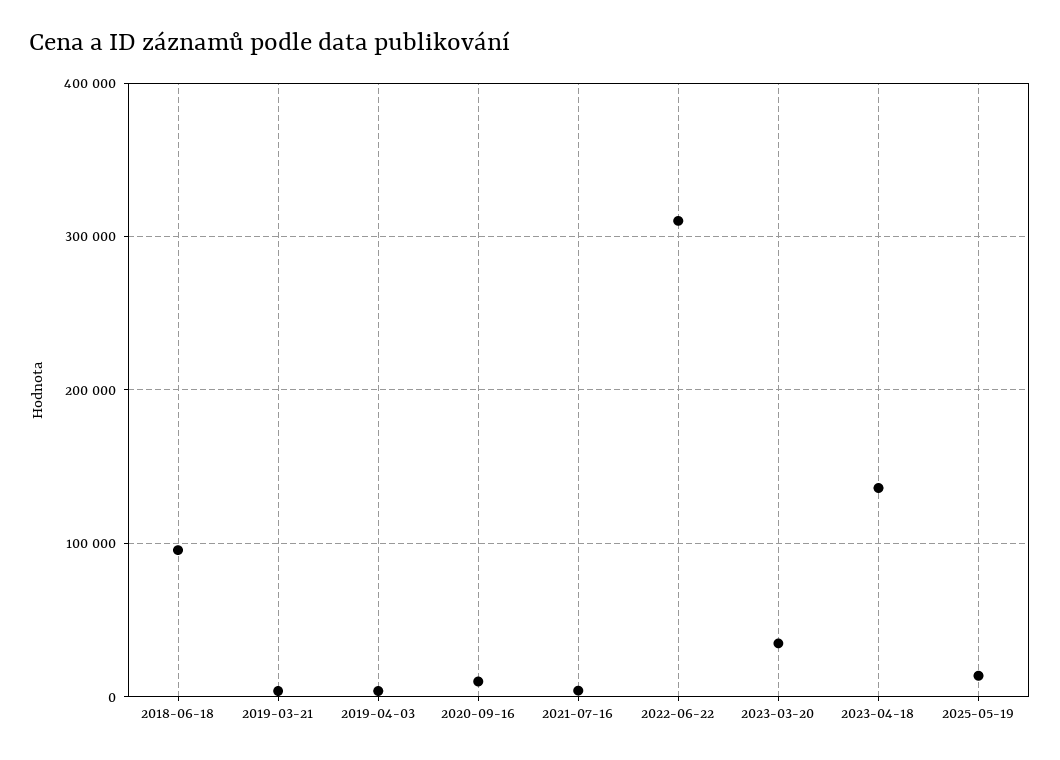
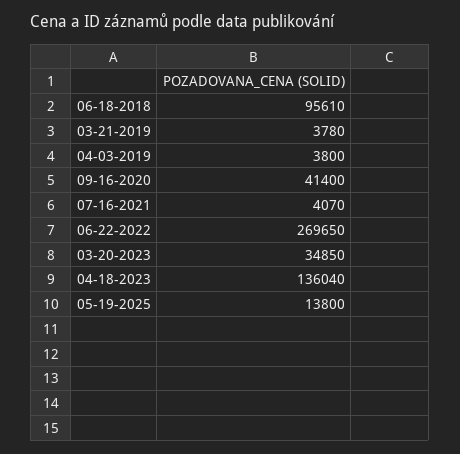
  {
    "2018-06-18": 95610,
    "2019-03-21": 3780,
    "2019-04-03": 3800,
-   "2020-09-16": 10000,
+   "2020-09-16": 41400,
    "2021-07-16": 4070,
-   "2022-06-22": 310000,
+   "2022-06-22": 269650,
    "2023-03-20": 34850,
    "2023-04-18": 136040,
    "2025-05-19": 13800
  }

